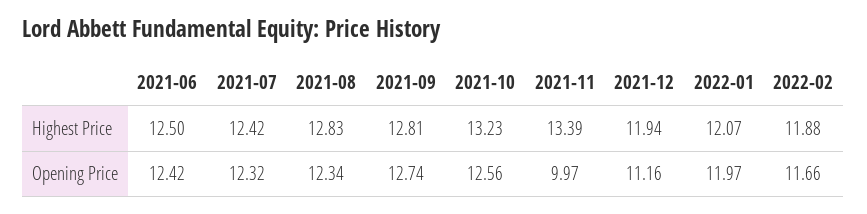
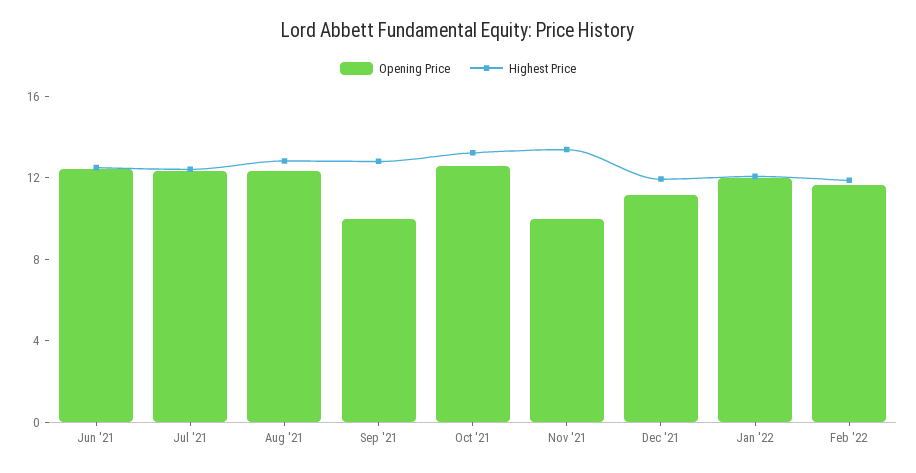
  {
    "Highest Price": {
      "2021-06": 12.5,
      "2021-07": 12.42,
      "2021-08": 12.83,
      "2021-09": 12.81,
      "2021-10": 13.23,
      "2021-11": 13.39,
      "2021-12": 11.94,
      "2022-01": 12.07,
      "2022-02": 11.88
    },
    "Opening Price": {
      "2021-06": 12.42,
      "2021-07": 12.32,
      "2021-08": 12.34,
-     "2021-09": 12.74,
+     "2021-09": 10,
      "2021-10": 12.56,
      "2021-11": 9.97,
      "2021-12": 11.16,
      "2022-01": 11.97,
      "2022-02": 11.66
    }
  }

